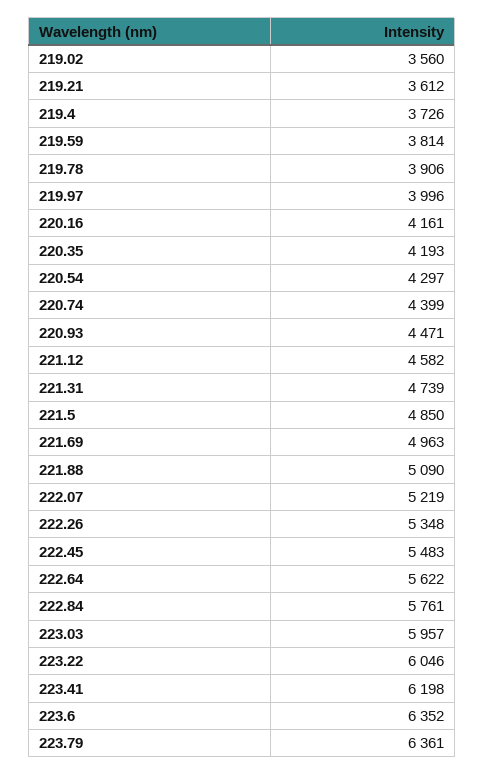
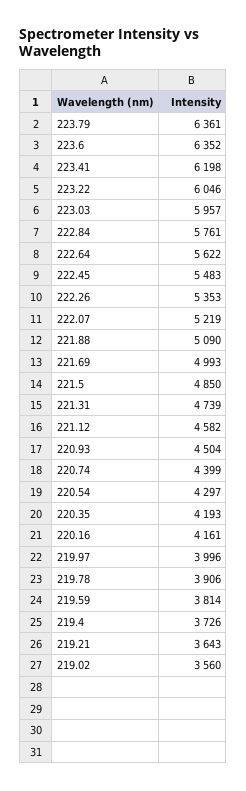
  {
    "219.02": 3560,
-   "219.21": 3612,
+   "219.21": 3643,
    "219.4": 3726,
    "219.59": 3814,
    "219.78": 3906,
    "219.97": 3996,
    "220.16": 4161,
    "220.35": 4193,
    "220.54": 4297,
    "220.74": 4399,
-   "220.93": 4471,
+   "220.93": 4504,
    "221.12": 4582,
    "221.31": 4739,
    "221.5": 4850,
-   "221.69": 4963,
+   "221.69": 4993,
    "221.88": 5090,
    "222.07": 5219,
-   "222.26": 5348,
+   "222.26": 5353,
    "222.45": 5483,
    "222.64": 5622,
    "222.84": 5761,
    "223.03": 5957,
    "223.22": 6046,
    "223.41": 6198,
    "223.6": 6352,
    "223.79": 6361
  }

